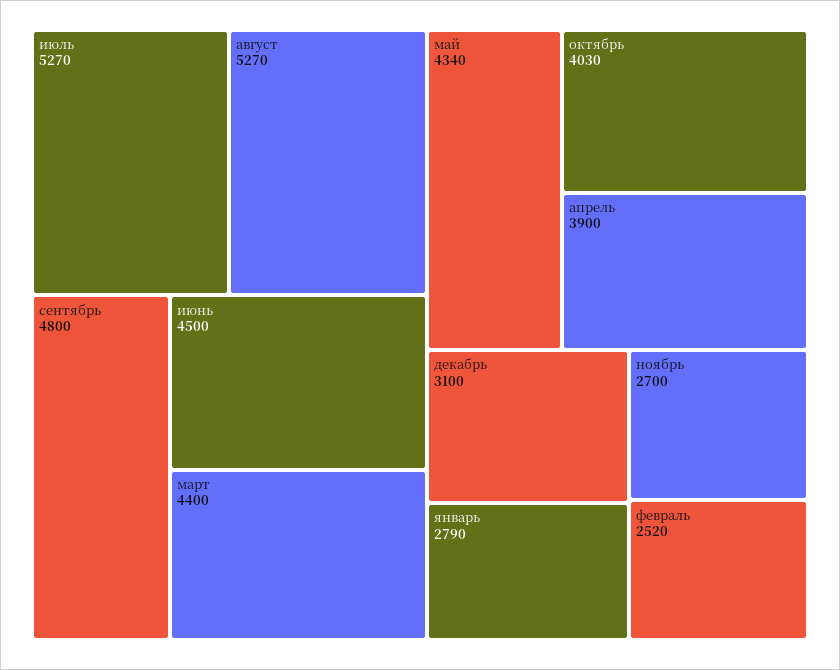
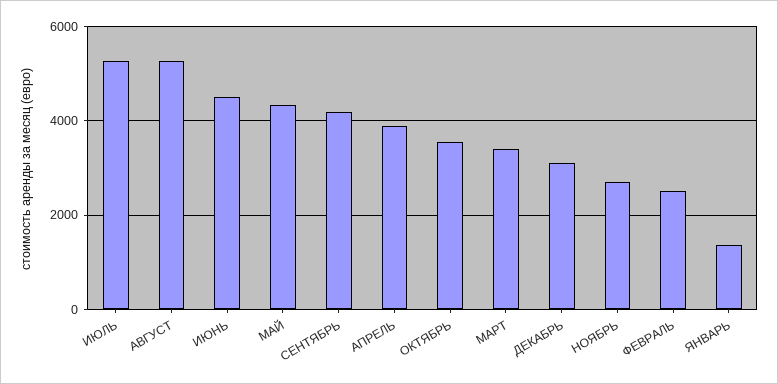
  {
    "июль": 5270,
    "август": 5270,
-   "сентябрь": 4800,
+   "сентябрь": 4200,
    "июнь": 4500,
-   "март": 4400,
+   "март": 3400,
    "май": 4340,
-   "октябрь": 4030,
+   "октябрь": 3600,
    "апрель": 3900,
    "декабрь": 3100,
-   "январь": 2790,
+   "январь": 1400,
    "ноябрь": 2700,
    "февраль": 2520
  }

